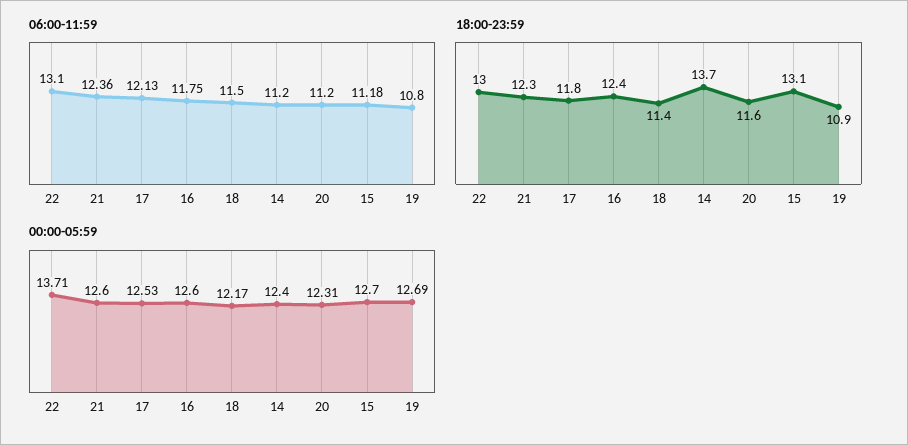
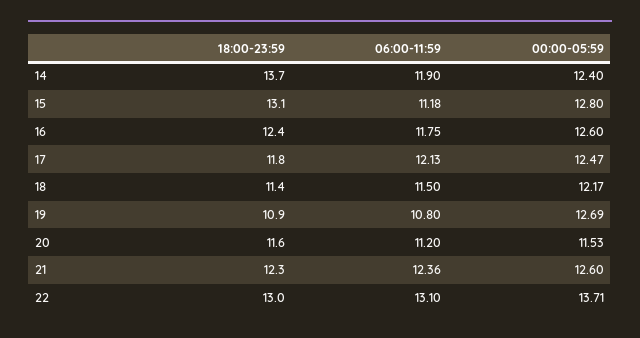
  {
    "06:00-11:59": {
      "22": 13.1,
      "21": 12.36,
      "17": 12.13,
      "16": 11.75,
      "18": 11.5,
-     "14": 11.2,
+     "14": 11.9,
      "20": 11.2,
      "15": 11.18,
      "19": 10.8
    },
    "18:00-23:59": {
      "22": 13,
      "21": 12.3,
      "17": 11.8,
      "16": 12.4,
      "18": 11.4,
      "14": 13.7,
      "20": 11.6,
      "15": 13.1,
      "19": 10.9
    },
    "00:00-05:59": {
      "22": 13.71,
      "21": 12.6,
-     "17": 12.53,
+     "17": 12.47,
      "16": 12.6,
      "18": 12.17,
      "14": 12.4,
-     "20": 12.31,
+     "20": 11.53,
-     "15": 12.7,
+     "15": 12.8,
      "19": 12.69
    }
  }

